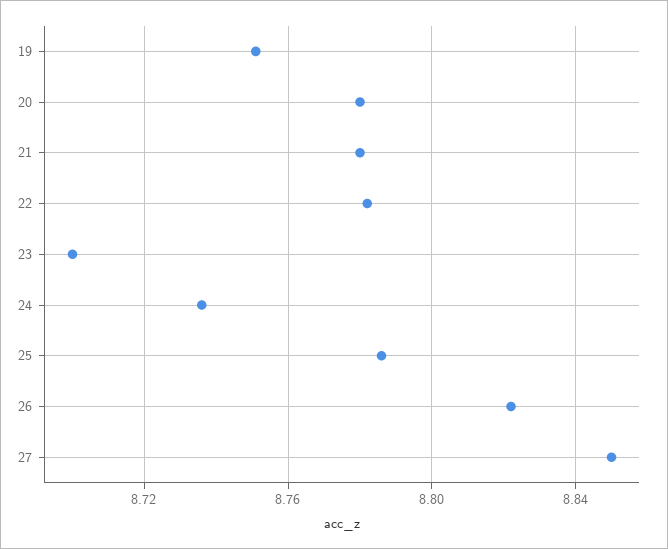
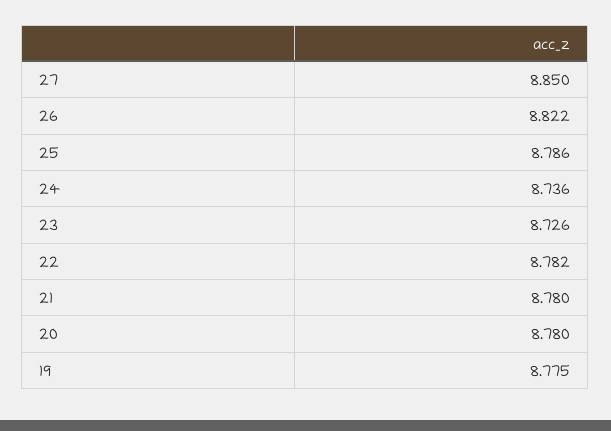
  {
-   "19": 8.75,
+   "19": 8.775,
    "20": 8.78,
    "21": 8.78,
    "22": 8.782,
-   "23": 8.7,
+   "23": 8.726,
    "24": 8.736,
    "25": 8.786,
    "26": 8.822,
    "27": 8.85
  }

